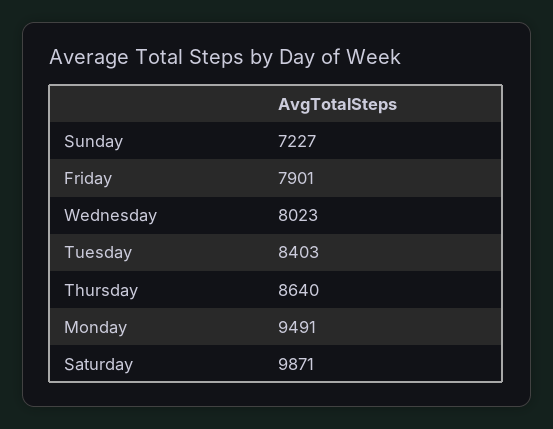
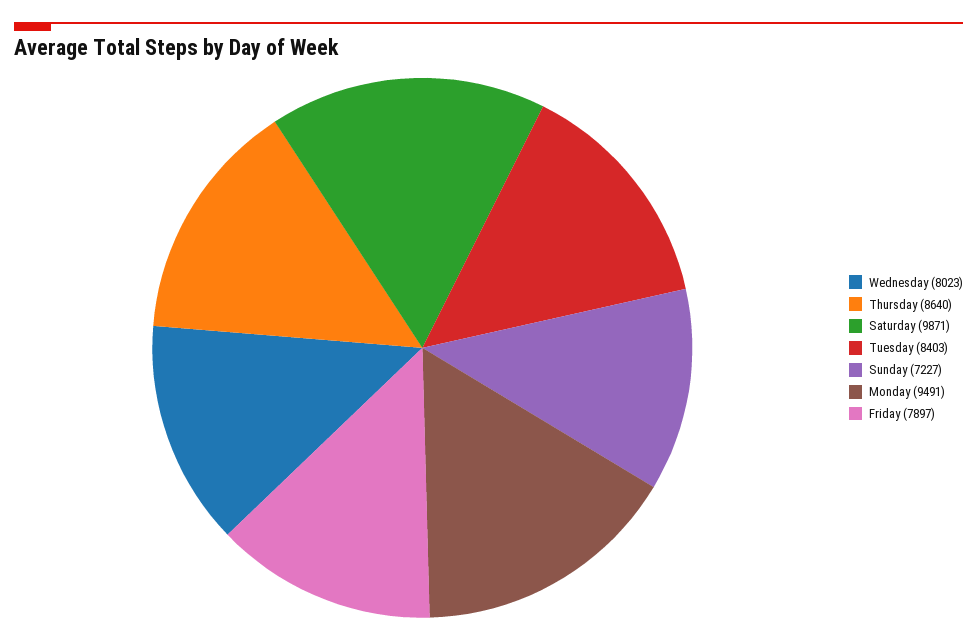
  {
    "Sunday": 7227,
-   "Friday": 7901,
+   "Friday": 7897,
    "Wednesday": 8023,
    "Tuesday": 8403,
    "Thursday": 8640,
    "Monday": 9491,
    "Saturday": 9871
  }

